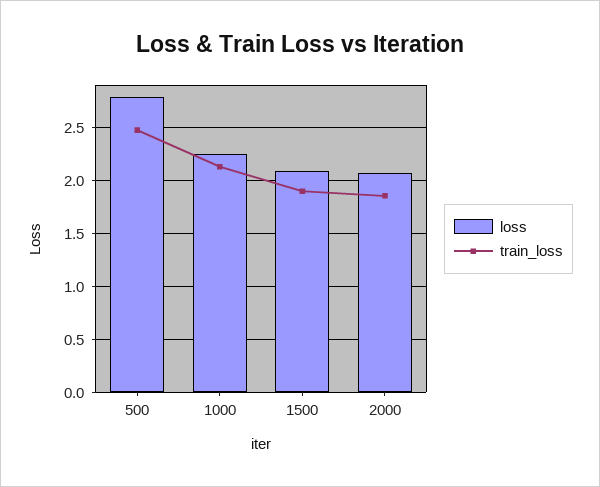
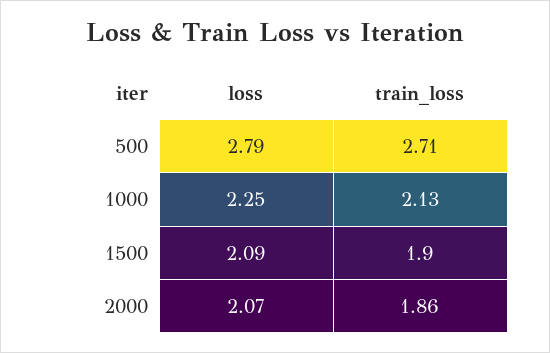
  {
    "loss": {
      "500": 2.79,
      "1000": 2.25,
      "1500": 2.09,
      "2000": 2.07
    },
    "train_loss": {
-     "500": 2.5,
+     "500": 2.71,
      "1000": 2.13,
      "1500": 1.9,
      "2000": 1.86
    }
  }

